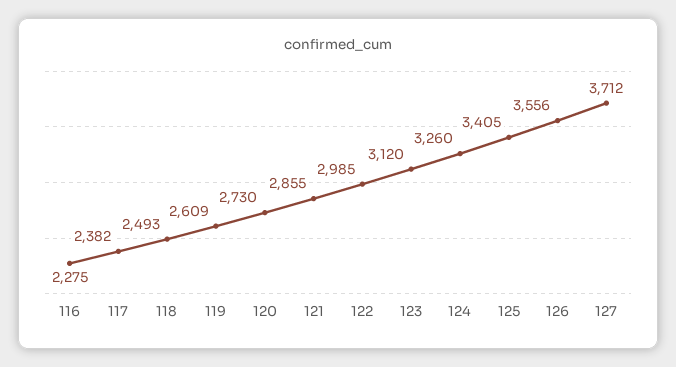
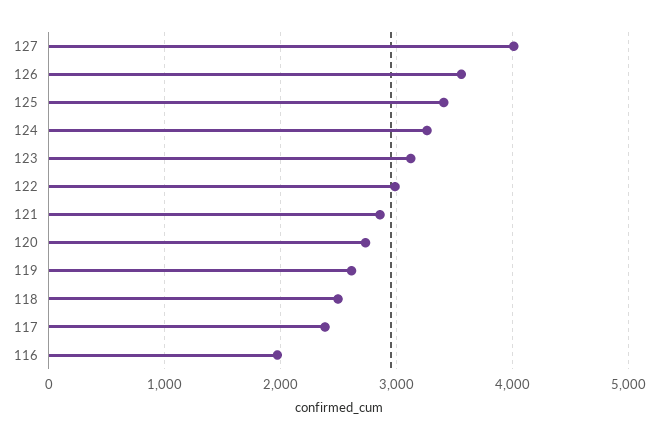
  {
-   "116": 2275,
+   "116": 2000,
    "117": 2382,
    "118": 2493,
    "119": 2609,
    "120": 2730,
    "121": 2855,
    "122": 2985,
    "123": 3120,
    "124": 3260,
    "125": 3405,
    "126": 3556,
-   "127": 3712
+   "127": 4000
  }

